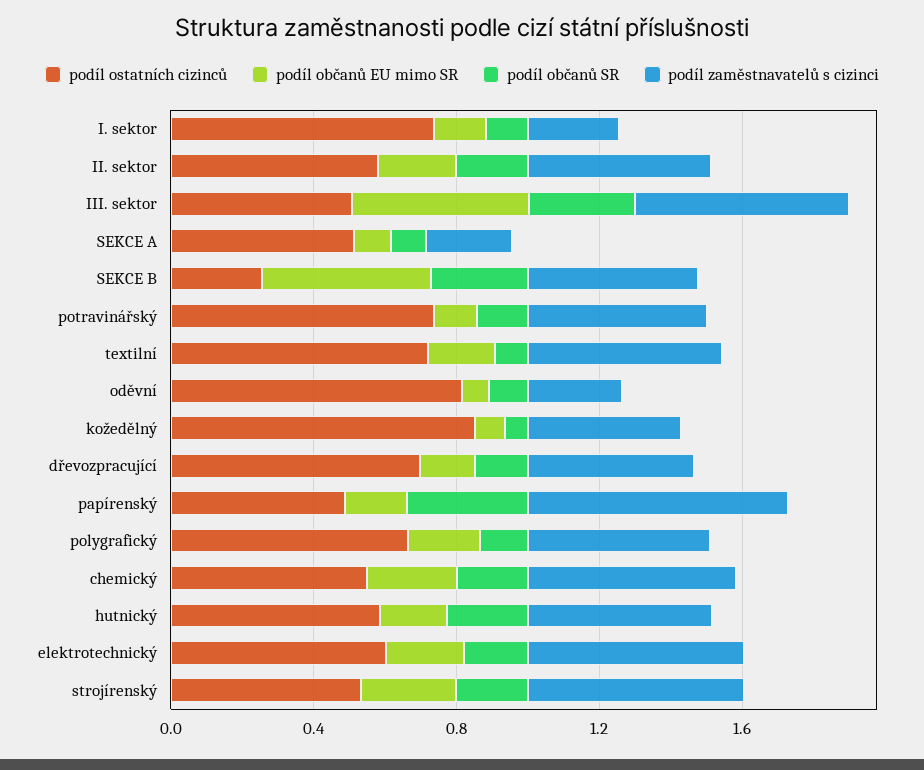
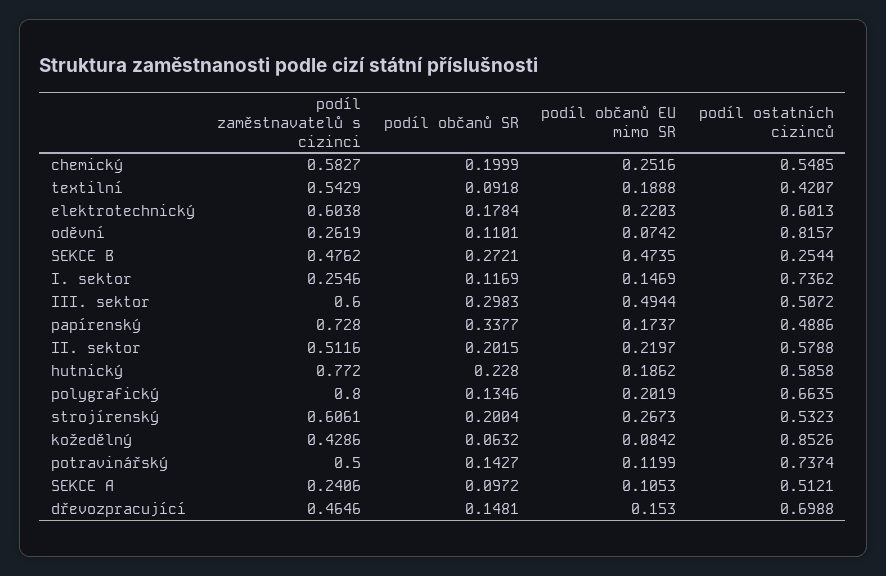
  {
    "podíl ostatních cizinců": {
      "I. sektor": 0.7362,
      "II. sektor": 0.5788,
      "III. sektor": 0.5072,
      "SEKCE A": 0.5121,
      "SEKCE B": 0.2544,
      "potravinářský": 0.7374,
-     "textilní": 0.7,
+     "textilní": 0.4207,
      "oděvní": 0.8157,
      "kožedělný": 0.8526,
      "dřevozpracující": 0.6988,
      "papírenský": 0.4886,
      "polygrafický": 0.6635,
      "chemický": 0.5485,
      "hutnický": 0.5858,
      "elektrotechnický": 0.6013,
      "strojírenský": 0.5323
    },
    "podíl občanů EU mimo SR": {
      "I. sektor": 0.1469,
      "II. sektor": 0.2197,
      "III. sektor": 0.4944,
      "SEKCE A": 0.1053,
      "SEKCE B": 0.4735,
      "potravinářský": 0.1199,
      "textilní": 0.1888,
      "oděvní": 0.0742,
      "kožedělný": 0.0842,
      "dřevozpracující": 0.153,
      "papírenský": 0.1737,
      "polygrafický": 0.2019,
      "chemický": 0.2516,
      "hutnický": 0.1862,
      "elektrotechnický": 0.2203,
      "strojírenský": 0.2673
    },
    "podíl občanů SR": {
      "I. sektor": 0.1169,
      "II. sektor": 0.2015,
      "III. sektor": 0.2983,
      "SEKCE A": 0.0972,
      "SEKCE B": 0.2721,
      "potravinářský": 0.1427,
      "textilní": 0.0918,
      "oděvní": 0.1101,
      "kožedělný": 0.0632,
      "dřevozpracující": 0.1481,
      "papírenský": 0.3377,
      "polygrafický": 0.1346,
      "chemický": 0.1999,
      "hutnický": 0.228,
      "elektrotechnický": 0.1784,
      "strojírenský": 0.2004
    },
    "podíl zaměstnavatelů s cizinci": {
      "I. sektor": 0.2546,
      "II. sektor": 0.5116,
      "III. sektor": 0.6,
      "SEKCE A": 0.2406,
      "SEKCE B": 0.4762,
      "potravinářský": 0.5,
      "textilní": 0.5429,
      "oděvní": 0.2619,
      "kožedělný": 0.4286,
      "dřevozpracující": 0.4646,
      "papírenský": 0.728,
-     "polygrafický": 0.5,
+     "polygrafický": 0.8,
      "chemický": 0.5827,
-     "hutnický": 0.5,
+     "hutnický": 0.772,
      "elektrotechnický": 0.6038,
      "strojírenský": 0.6061
    }
  }

